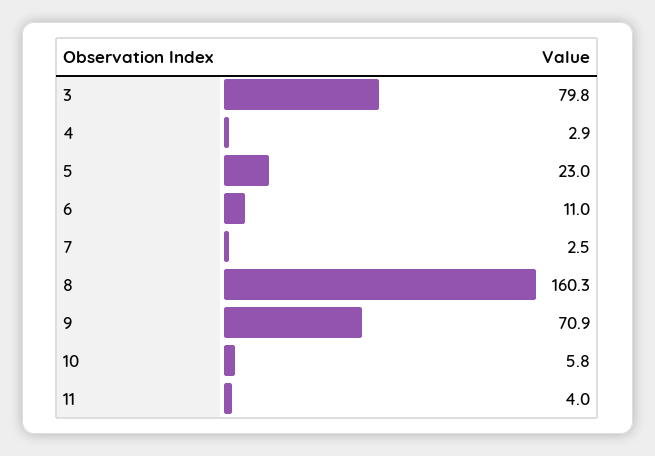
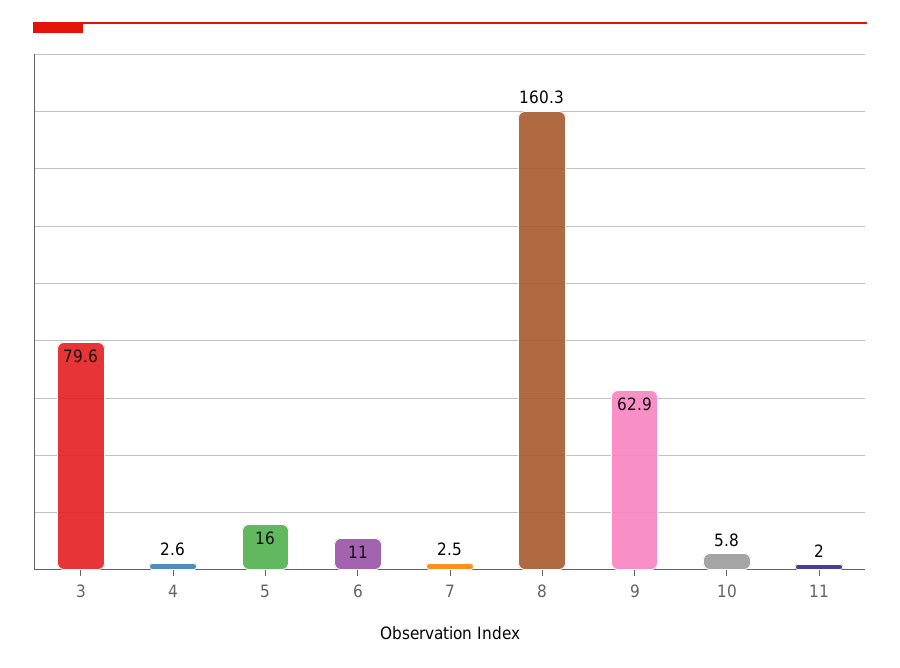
  {
-   "3": 79.8,
+   "3": 79.6,
-   "4": 2.9,
+   "4": 2.6,
-   "5": 23,
+   "5": 16,
    "6": 11,
    "7": 2.5,
    "8": 160.3,
-   "9": 70.9,
+   "9": 62.9,
    "10": 5.8,
-   "11": 4
+   "11": 2
  }

